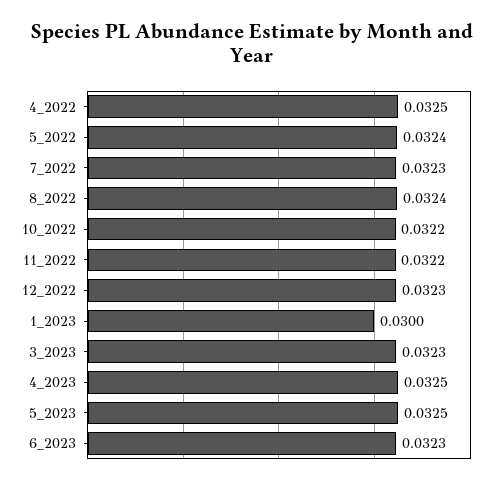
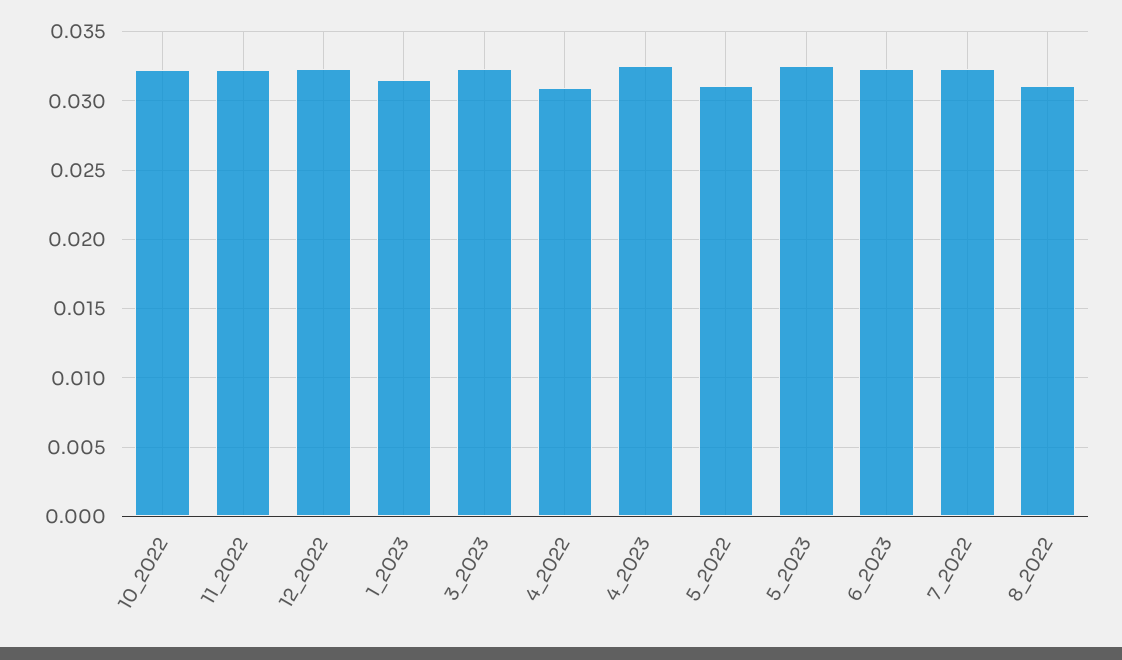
  {
-   "4_2022": 0.0325,
+   "4_2022": 0.031,
-   "5_2022": 0.0324,
+   "5_2022": 0.031,
    "7_2022": 0.0323,
-   "8_2022": 0.0324,
+   "8_2022": 0.031,
    "10_2022": 0.0322,
    "11_2022": 0.0322,
    "12_2022": 0.0323,
-   "1_2023": 0.03,
+   "1_2023": 0.0315,
    "3_2023": 0.0323,
    "4_2023": 0.0325,
    "5_2023": 0.0325,
    "6_2023": 0.0323
  }

